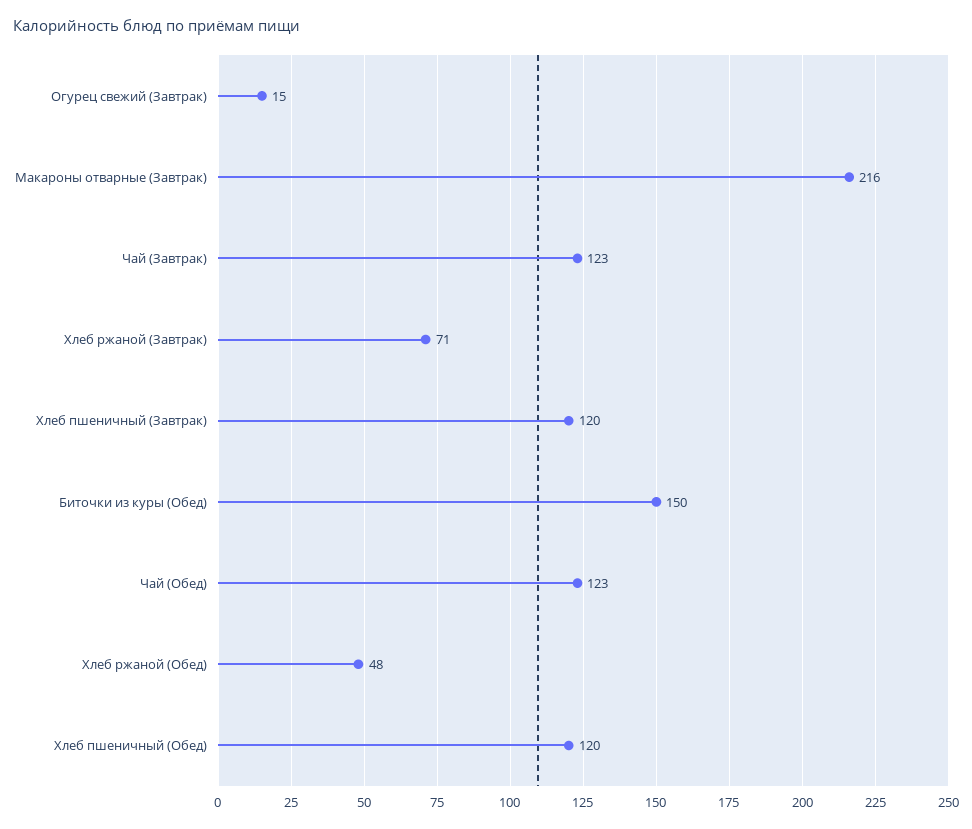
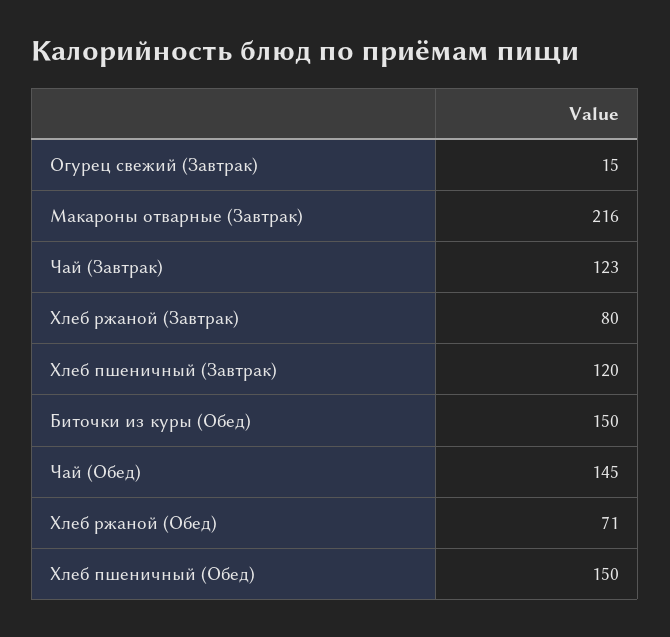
  {
    "Огурец свежий (Завтрак)": 15,
    "Макароны отварные (Завтрак)": 216,
    "Чай (Завтрак)": 123,
-   "Хлеб ржаной (Завтрак)": 71,
+   "Хлеб ржаной (Завтрак)": 80,
    "Хлеб пшеничный (Завтрак)": 120,
    "Биточки из куры (Обед)": 150,
-   "Чай (Обед)": 123,
+   "Чай (Обед)": 145,
-   "Хлеб ржаной (Обед)": 48,
+   "Хлеб ржаной (Обед)": 71,
-   "Хлеб пшеничный (Обед)": 120
+   "Хлеб пшеничный (Обед)": 150
  }

